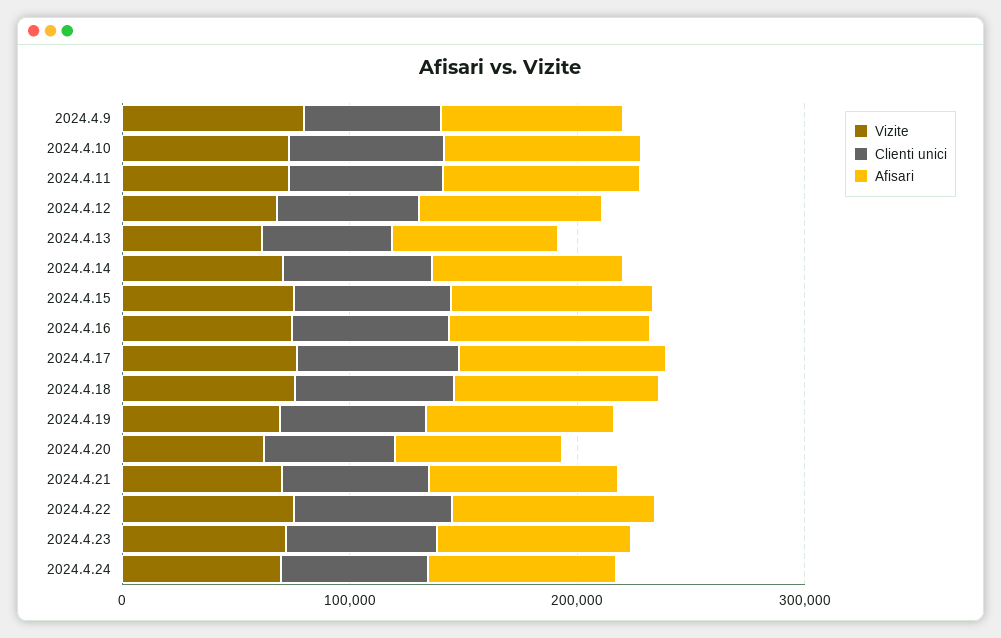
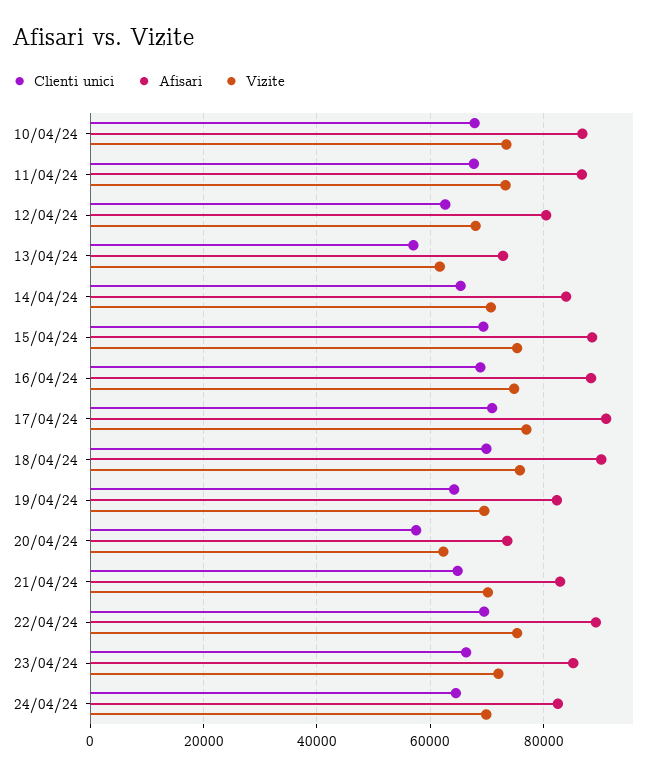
  {
    "Vizite": {
-     "2024.4.9": 80000,
      "2024.4.10": 74000,
      "2024.4.11": 74000,
      "2024.4.12": 68000,
      "2024.4.13": 62000,
      "2024.4.14": 70000,
      "2024.4.15": 76000,
      "2024.4.16": 74000,
      "2024.4.17": 76000,
      "2024.4.18": 76000,
      "2024.4.19": 70000,
      "2024.4.20": 62000,
      "2024.4.21": 70000,
      "2024.4.22": 76000,
      "2024.4.23": 72000,
      "2024.4.24": 70000
    },
    "Clienti unici": {
-     "2024.4.9": 60000,
      "2024.4.10": 68000,
      "2024.4.11": 68000,
      "2024.4.12": 62000,
      "2024.4.13": 58000,
      "2024.4.14": 66000,
      "2024.4.15": 70000,
      "2024.4.16": 68000,
      "2024.4.17": 70000,
      "2024.4.18": 70000,
      "2024.4.19": 64000,
      "2024.4.20": 58000,
      "2024.4.21": 64000,
      "2024.4.22": 70000,
      "2024.4.23": 66000,
      "2024.4.24": 64000
    },
    "Afisari": {
-     "2024.4.9": 80000,
      "2024.4.10": 86000,
      "2024.4.11": 86000,
      "2024.4.12": 80000,
      "2024.4.13": 72000,
      "2024.4.14": 84000,
      "2024.4.15": 88000,
      "2024.4.16": 88000,
      "2024.4.17": 92000,
      "2024.4.18": 90000,
      "2024.4.19": 82000,
      "2024.4.20": 74000,
      "2024.4.21": 82000,
      "2024.4.22": 90000,
      "2024.4.23": 86000,
      "2024.4.24": 82000
    }
  }

